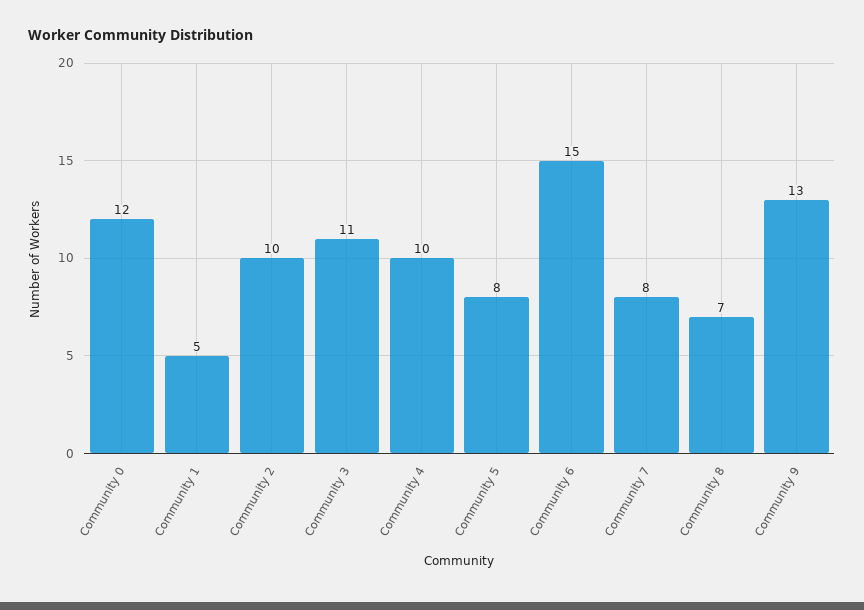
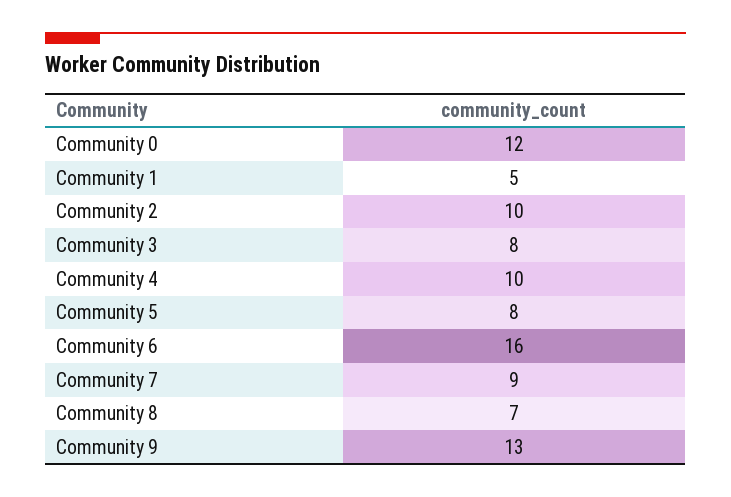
  {
    "Community 0": 12,
    "Community 1": 5,
    "Community 2": 10,
-   "Community 3": 11,
+   "Community 3": 8,
    "Community 4": 10,
    "Community 5": 8,
-   "Community 6": 15,
+   "Community 6": 16,
-   "Community 7": 8,
+   "Community 7": 9,
    "Community 8": 7,
    "Community 9": 13
  }

